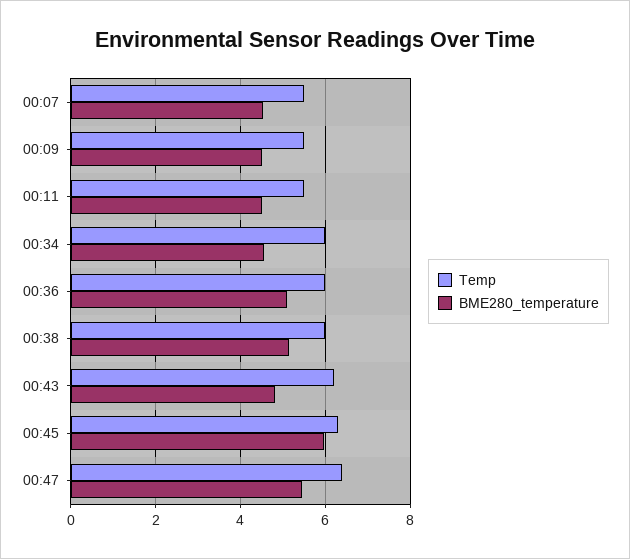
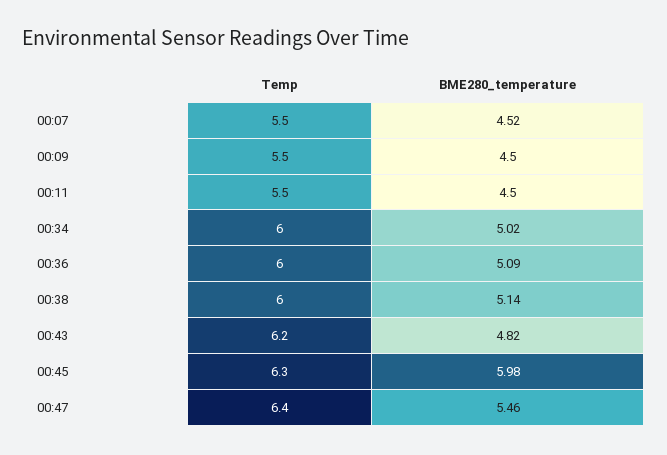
  {
    "Temp": {
      "00:07": 5.5,
      "00:09": 5.5,
      "00:11": 5.5,
      "00:34": 6,
      "00:36": 6,
      "00:38": 6,
      "00:43": 6.2,
      "00:45": 6.3,
      "00:47": 6.4
    },
    "BME280_temperature": {
      "00:07": 4.52,
      "00:09": 4.5,
      "00:11": 4.5,
-     "00:34": 4.6,
+     "00:34": 5.02,
      "00:36": 5.09,
      "00:38": 5.14,
      "00:43": 4.82,
      "00:45": 5.98,
      "00:47": 5.46
    }
  }

